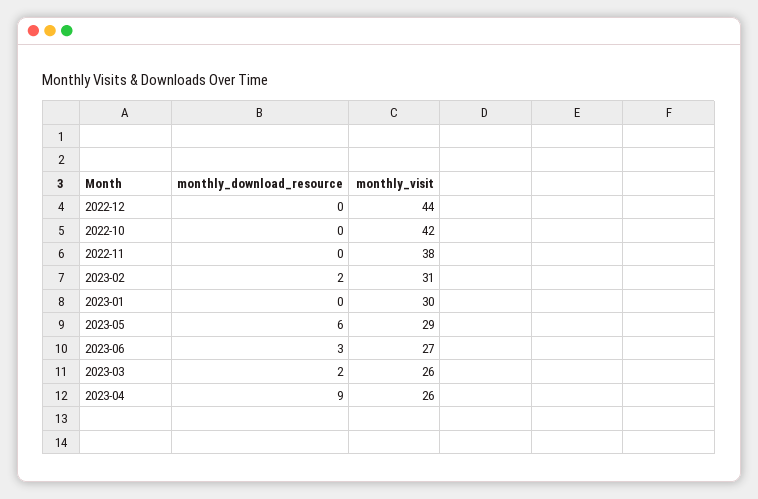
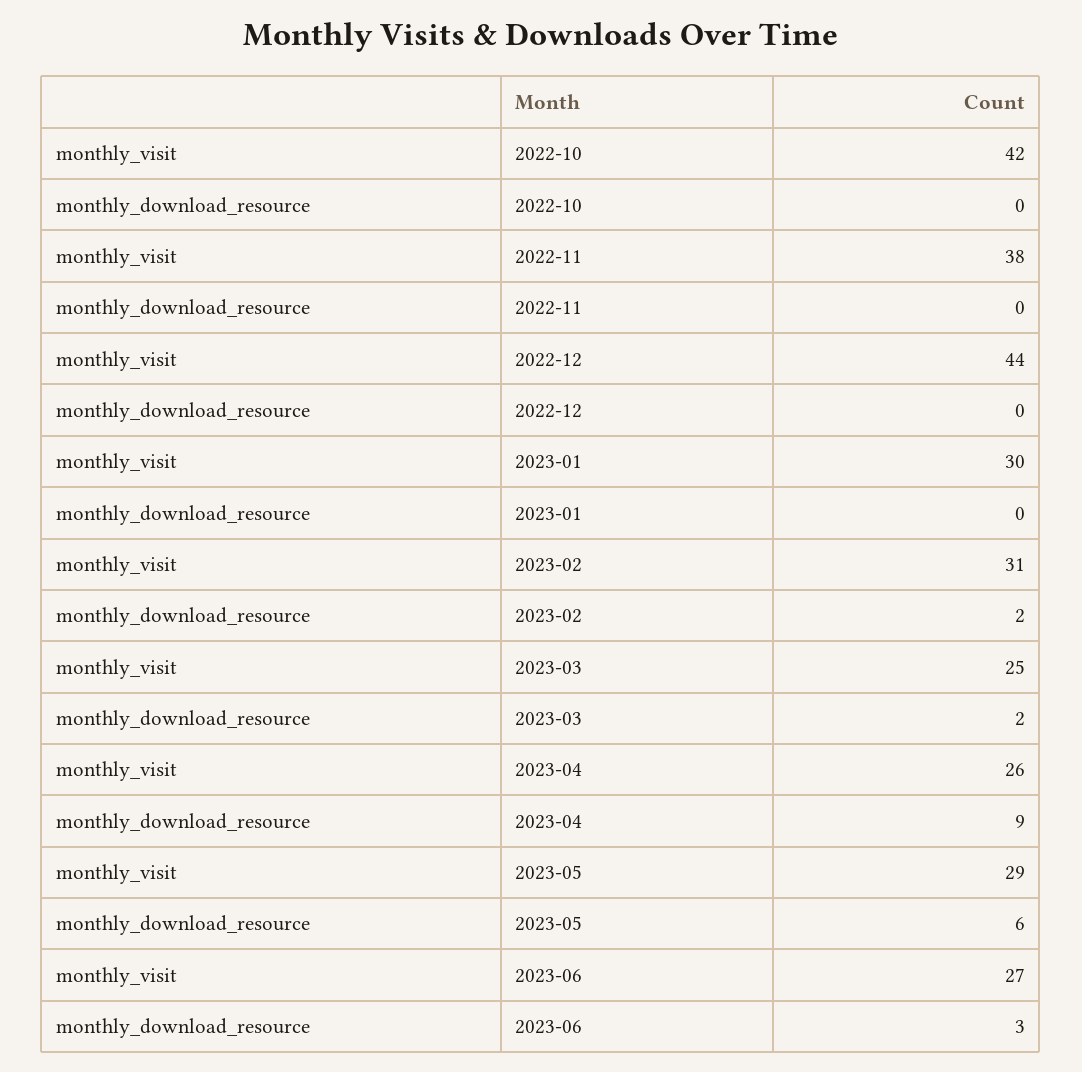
  {
    "monthly_download_resource": {
      "2022-12": 0,
      "2022-10": 0,
      "2022-11": 0,
      "2023-02": 2,
      "2023-01": 0,
      "2023-05": 6,
      "2023-06": 3,
      "2023-03": 2,
      "2023-04": 9
    },
    "monthly_visit": {
      "2022-12": 44,
      "2022-10": 42,
      "2022-11": 38,
      "2023-02": 31,
      "2023-01": 30,
      "2023-05": 29,
      "2023-06": 27,
-     "2023-03": 26,
+     "2023-03": 25,
      "2023-04": 26
    }
  }

